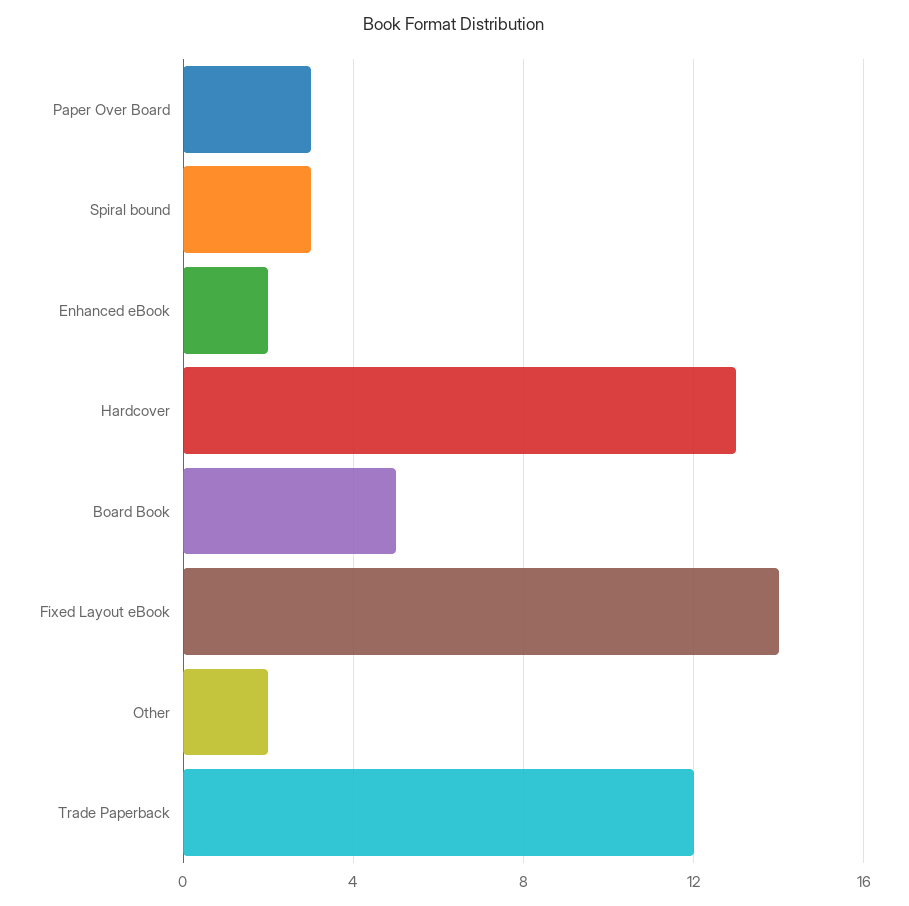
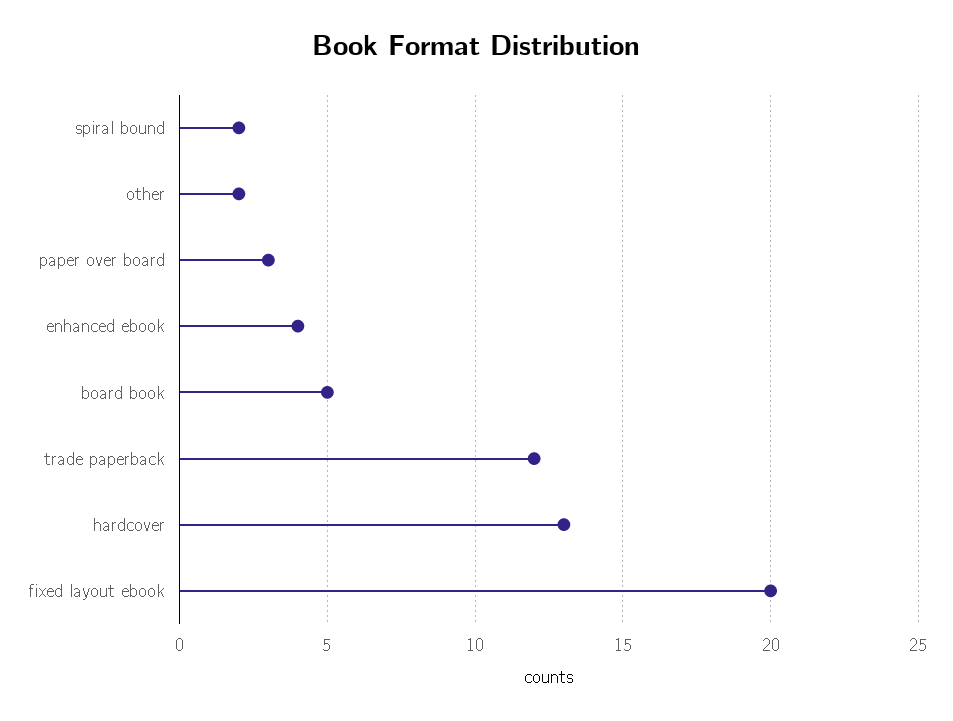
  {
    "Paper Over Board": 3,
-   "Spiral bound": 3,
+   "Spiral bound": 2,
-   "Enhanced eBook": 2,
+   "Enhanced eBook": 4,
    "Hardcover": 13,
    "Board Book": 5,
-   "Fixed Layout eBook": 14,
+   "Fixed Layout eBook": 20,
    "Other": 2,
    "Trade Paperback": 12
  }

